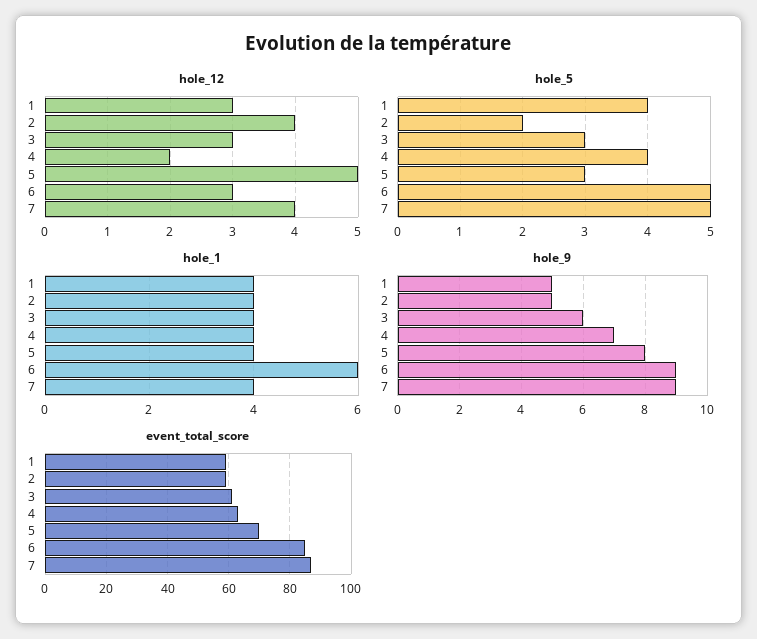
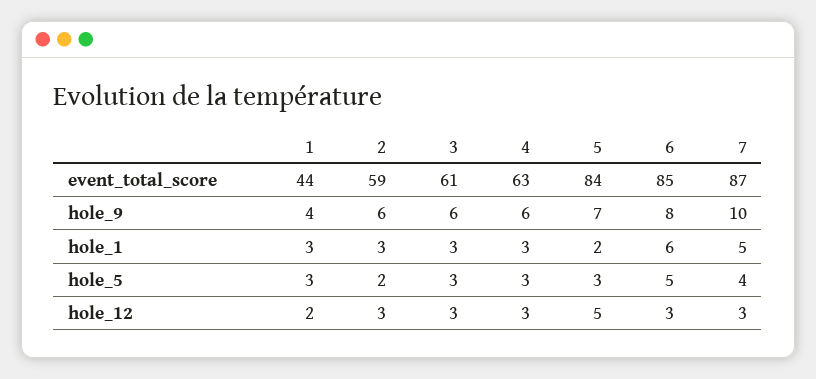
  {
    "hole_12": {
-     "1": 3,
+     "1": 2,
-     "2": 4,
+     "2": 3,
      "3": 3,
-     "4": 2,
+     "4": 3,
      "5": 5,
      "6": 3,
-     "7": 4
+     "7": 3
    },
    "hole_5": {
-     "1": 4,
+     "1": 3,
      "2": 2,
      "3": 3,
-     "4": 4,
+     "4": 3,
      "5": 3,
      "6": 5,
-     "7": 5
+     "7": 4
    },
    "hole_1": {
-     "1": 4,
+     "1": 3,
-     "2": 4,
+     "2": 3,
-     "3": 4,
+     "3": 3,
-     "4": 4,
+     "4": 3,
-     "5": 4,
+     "5": 2,
      "6": 6,
-     "7": 4
+     "7": 5
    },
    "hole_9": {
-     "1": 5,
+     "1": 4,
-     "2": 5,
+     "2": 6,
      "3": 6,
-     "4": 7,
+     "4": 6,
-     "5": 8,
+     "5": 7,
-     "6": 9,
+     "6": 8,
-     "7": 9
+     "7": 10
    },
    "event_total_score": {
-     "1": 60,
+     "1": 44,
      "2": 59,
      "3": 61,
      "4": 63,
-     "5": 70,
+     "5": 84,
      "6": 85,
      "7": 87
    }
  }

